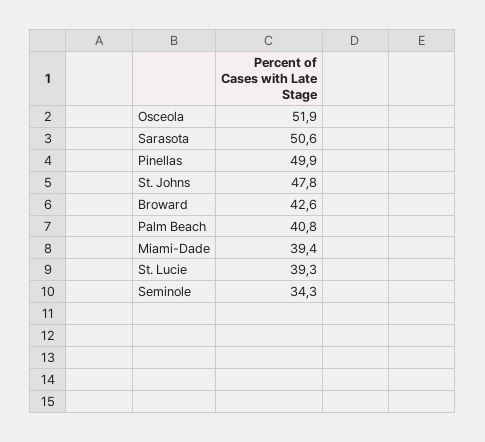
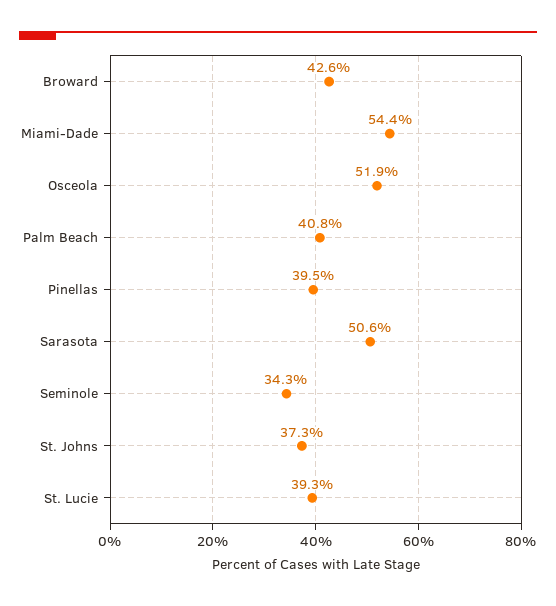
  {
    "Osceola": 51.9,
    "Sarasota": 50.6,
-   "Pinellas": 49.9,
+   "Pinellas": 39.5,
-   "St. Johns": 47.8,
+   "St. Johns": 37.3,
    "Broward": 42.6,
    "Palm Beach": 40.8,
-   "Miami-Dade": 39.4,
+   "Miami-Dade": 54.4,
    "St. Lucie": 39.3,
    "Seminole": 34.3
  }

